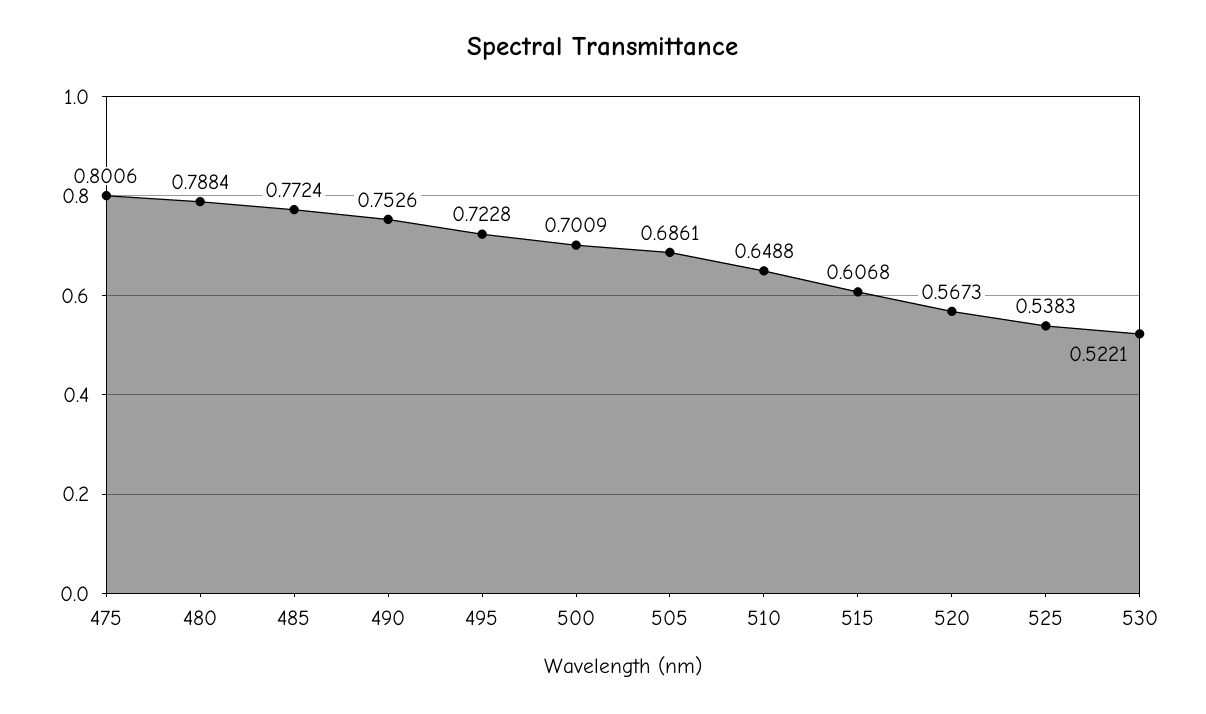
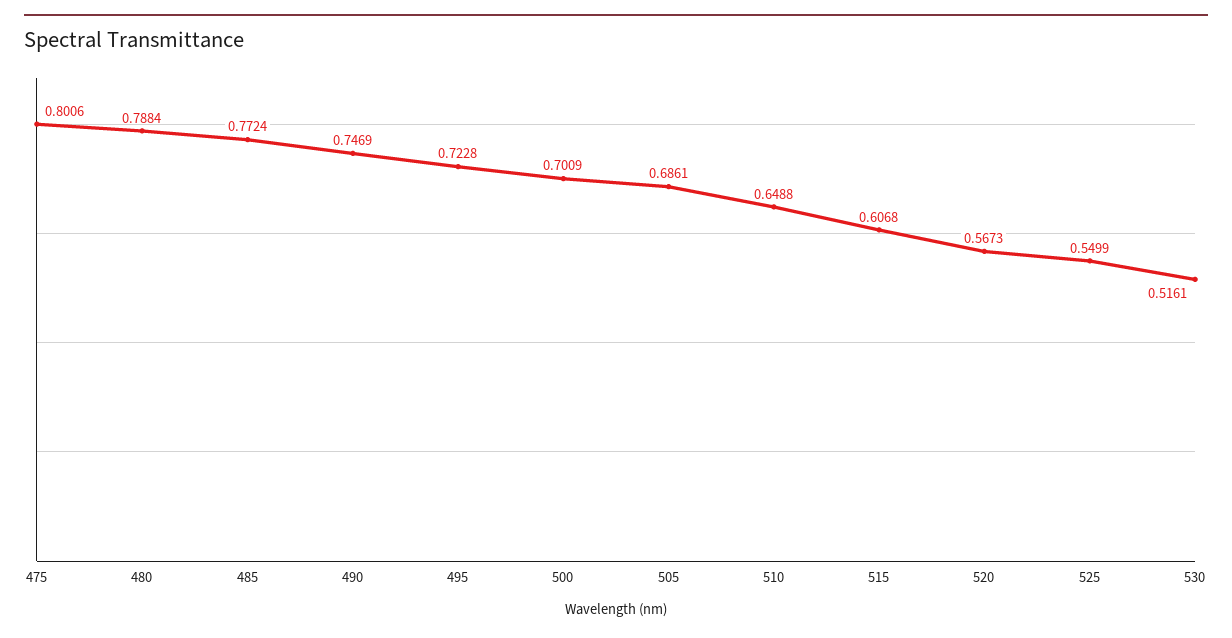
  {
    "475": 0.8006,
    "480": 0.7884,
    "485": 0.7724,
-   "490": 0.7526,
+   "490": 0.7469,
    "495": 0.7228,
    "500": 0.7009,
    "505": 0.6861,
    "510": 0.6488,
    "515": 0.6068,
    "520": 0.5673,
-   "525": 0.5383,
+   "525": 0.5499,
-   "530": 0.5221
+   "530": 0.5161
  }

